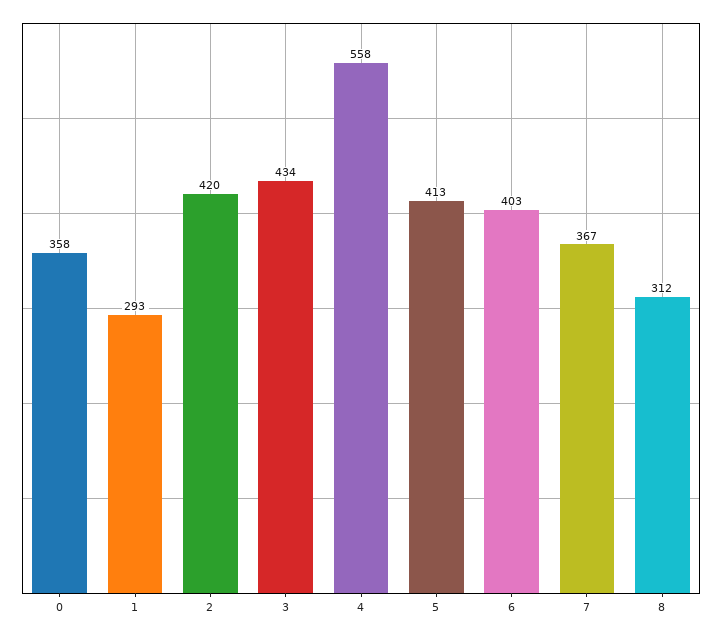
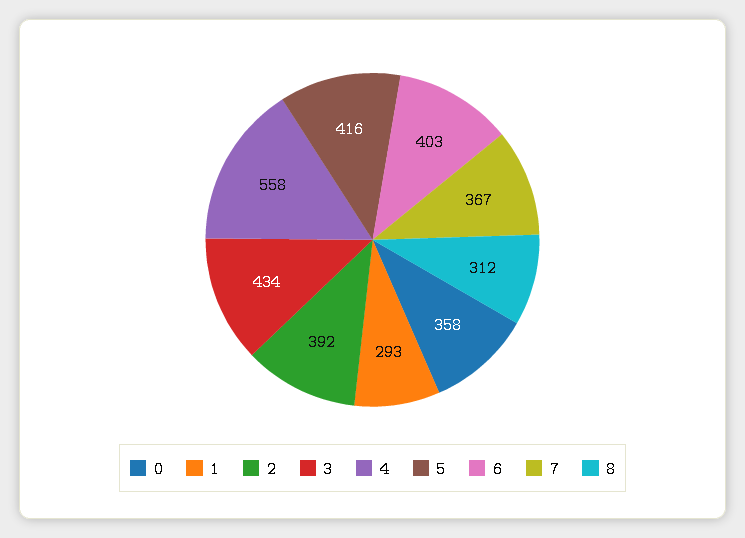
  {
    "0": 358,
    "1": 293,
-   "2": 420,
+   "2": 392,
    "3": 434,
    "4": 558,
-   "5": 413,
+   "5": 416,
    "6": 403,
    "7": 367,
    "8": 312
  }

